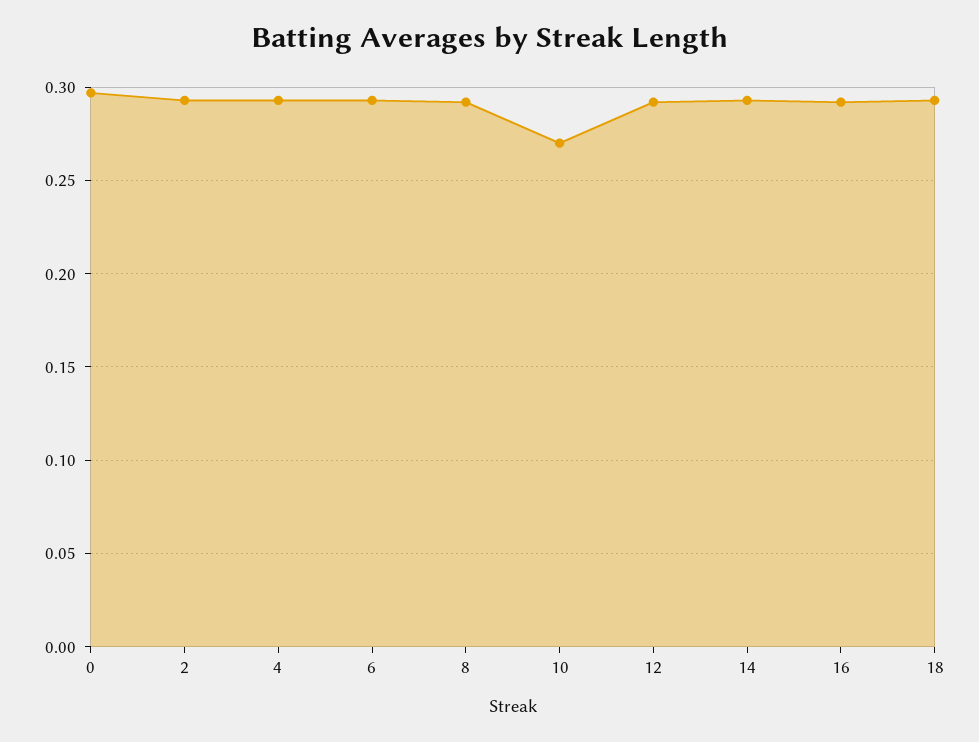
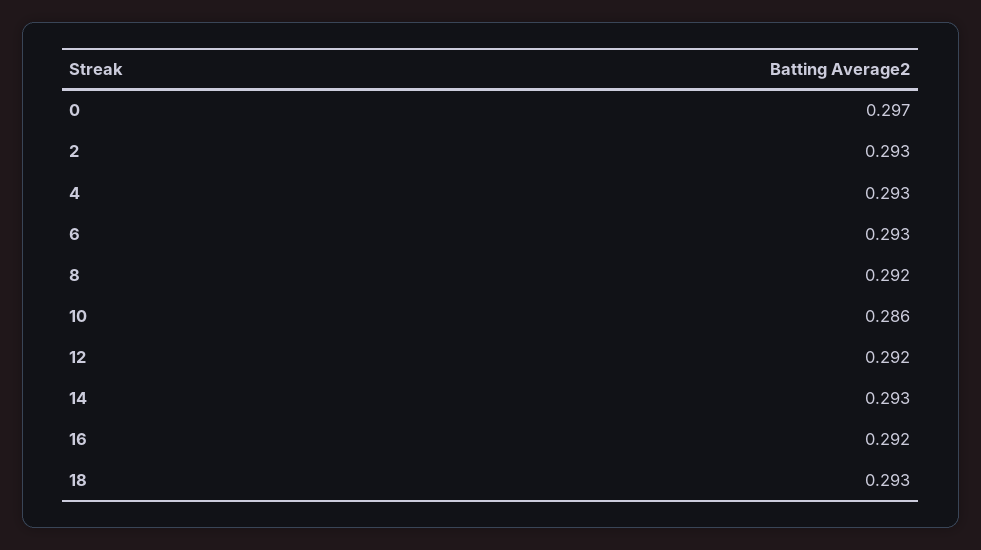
  {
    "0": 0.297,
    "2": 0.293,
    "4": 0.293,
    "6": 0.293,
    "8": 0.292,
-   "10": 0.27,
+   "10": 0.286,
    "12": 0.292,
    "14": 0.293,
    "16": 0.292,
    "18": 0.293
  }

